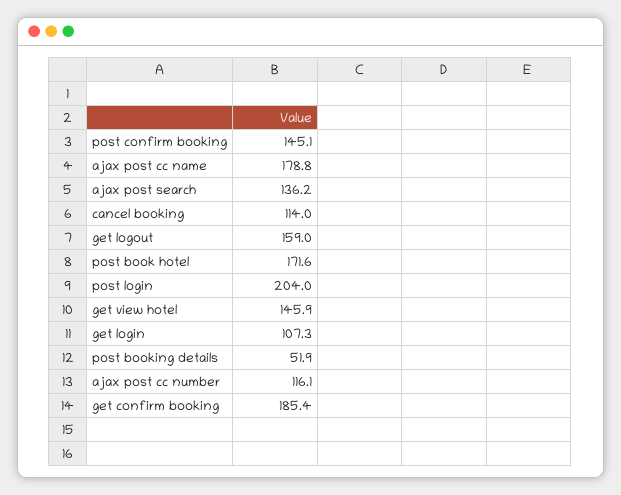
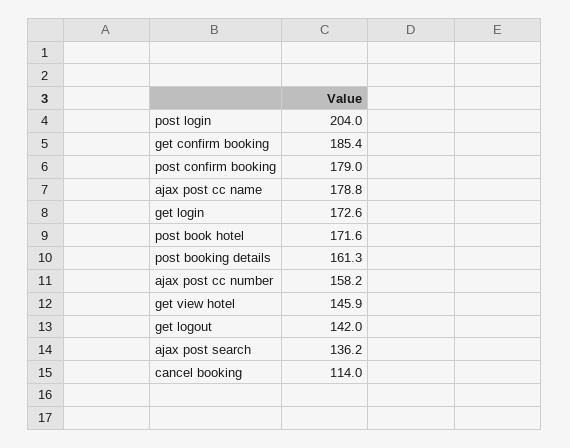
  {
-   "post confirm booking": 145.1,
+   "post confirm booking": 179,
    "ajax post cc name": 178.8,
    "ajax post search": 136.2,
    "cancel booking": 114,
-   "get logout": 159,
+   "get logout": 142,
    "post book hotel": 171.6,
    "post login": 204,
    "get view hotel": 145.9,
-   "get login": 107.3,
+   "get login": 172.6,
-   "post booking details": 51.9,
+   "post booking details": 161.3,
-   "ajax post cc number": 116.1,
+   "ajax post cc number": 158.2,
    "get confirm booking": 185.4
  }

